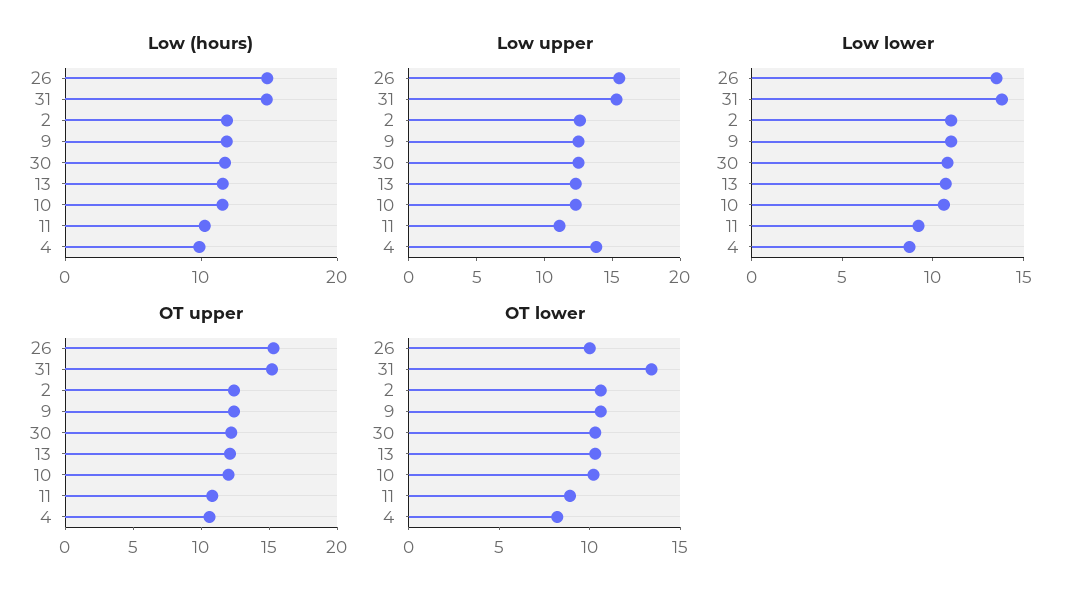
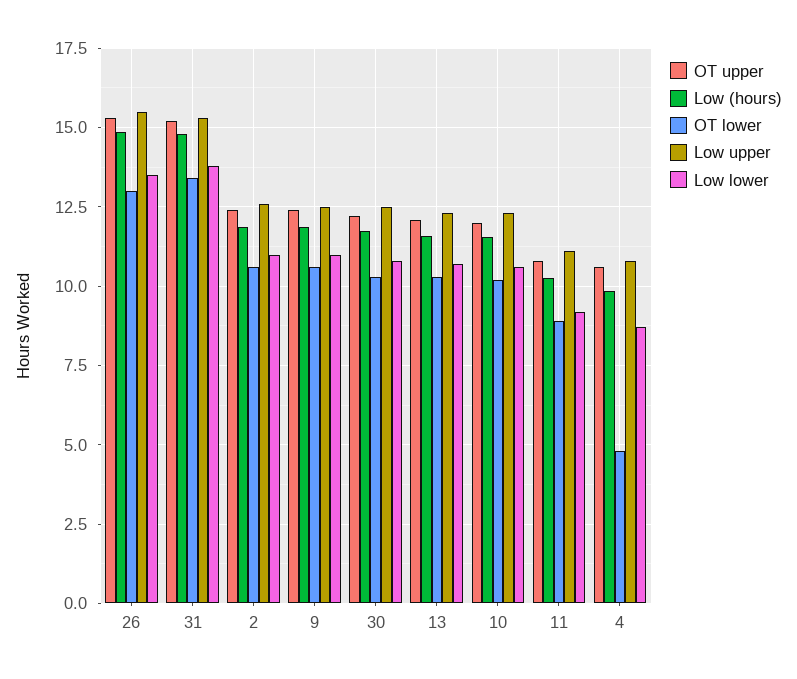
  {
    "Low (hours)": {
      "26": 14.75,
      "31": 14.75,
      "2": 12,
      "9": 11.75,
      "30": 11.75,
      "13": 11.5,
      "10": 11.5,
      "11": 10.25,
      "4": 9.75
    },
    "Low upper": {
      "26": 15.5,
      "31": 15.25,
      "2": 12.5,
      "9": 12.5,
      "30": 12.5,
      "13": 12.25,
      "10": 12.25,
      "11": 11,
-     "4": 14
+     "4": 10.75
    },
    "Low lower": {
      "26": 13.5,
      "31": 13.75,
      "2": 11,
      "9": 11,
      "30": 10.75,
      "13": 10.75,
      "10": 10.5,
      "11": 9.25,
      "4": 8.75
    },
    "OT upper": {
      "26": 15.25,
      "31": 15.25,
      "2": 12.5,
      "9": 12.5,
      "30": 12.25,
      "13": 12,
      "10": 12,
      "11": 10.75,
      "4": 10.5
    },
    "OT lower": {
-     "26": 10,
+     "26": 13,
      "31": 13.5,
      "2": 10.5,
      "9": 10.5,
      "30": 10.25,
      "13": 10.25,
      "10": 10.25,
      "11": 9,
-     "4": 8
+     "4": 4.75
    }
  }

